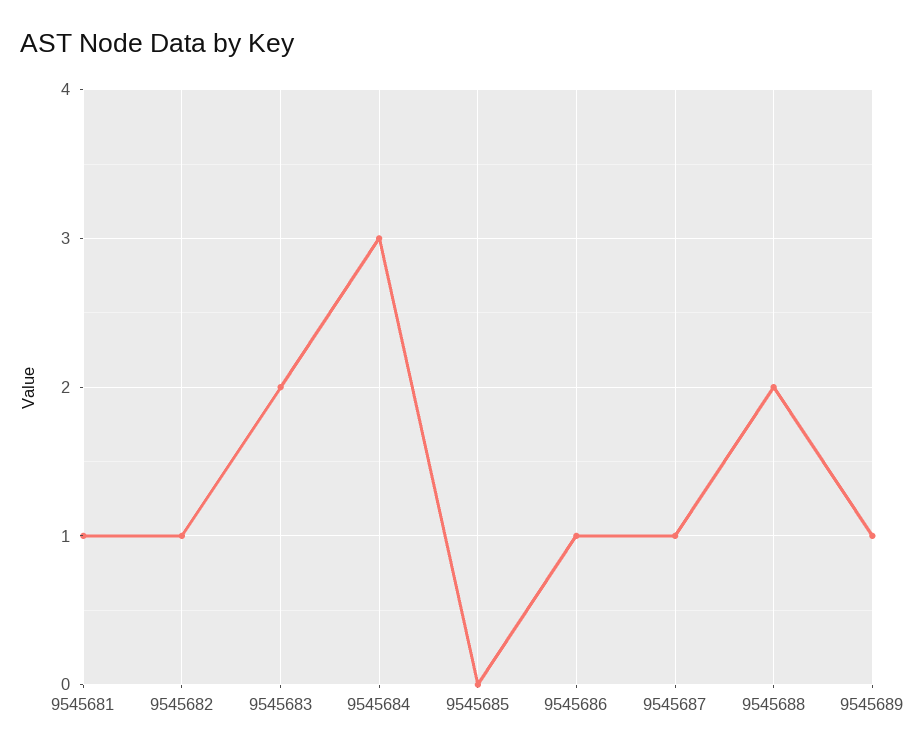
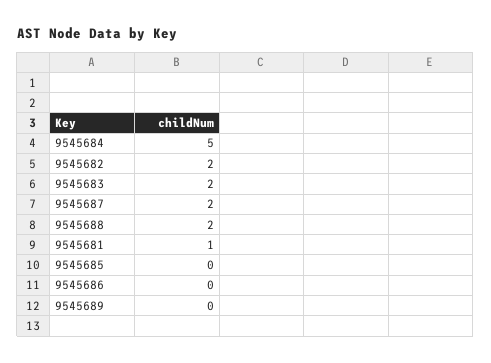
  {
    "9545681": 1,
-   "9545682": 1,
+   "9545682": 2,
    "9545683": 2,
-   "9545684": 3,
+   "9545684": 5,
    "9545685": 0,
-   "9545686": 1,
+   "9545686": 0,
-   "9545687": 1,
+   "9545687": 2,
    "9545688": 2,
-   "9545689": 1
+   "9545689": 0
  }

